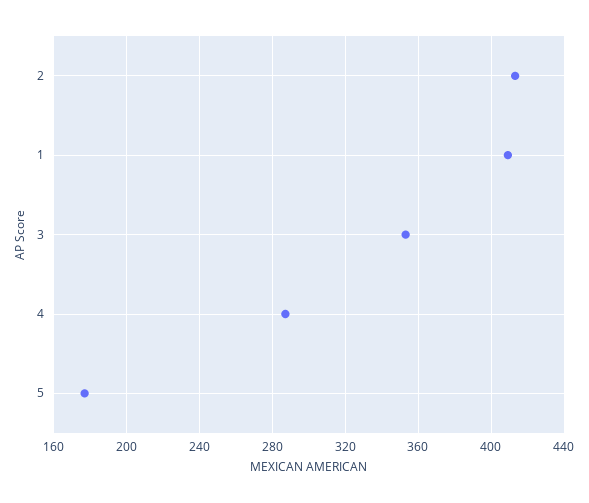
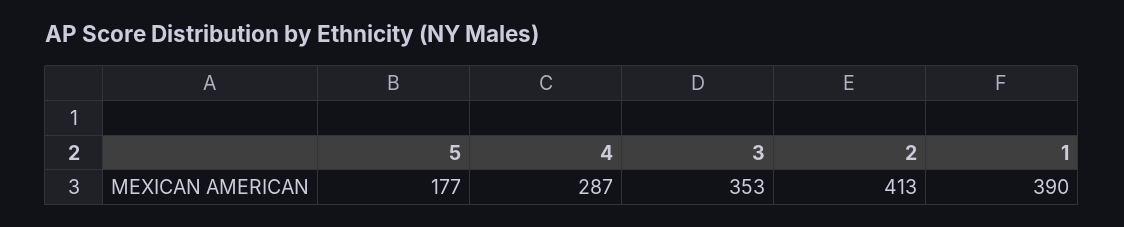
  {
    "2": 413,
-   "1": 410,
+   "1": 390,
    "3": 353,
    "4": 287,
    "5": 177
  }

